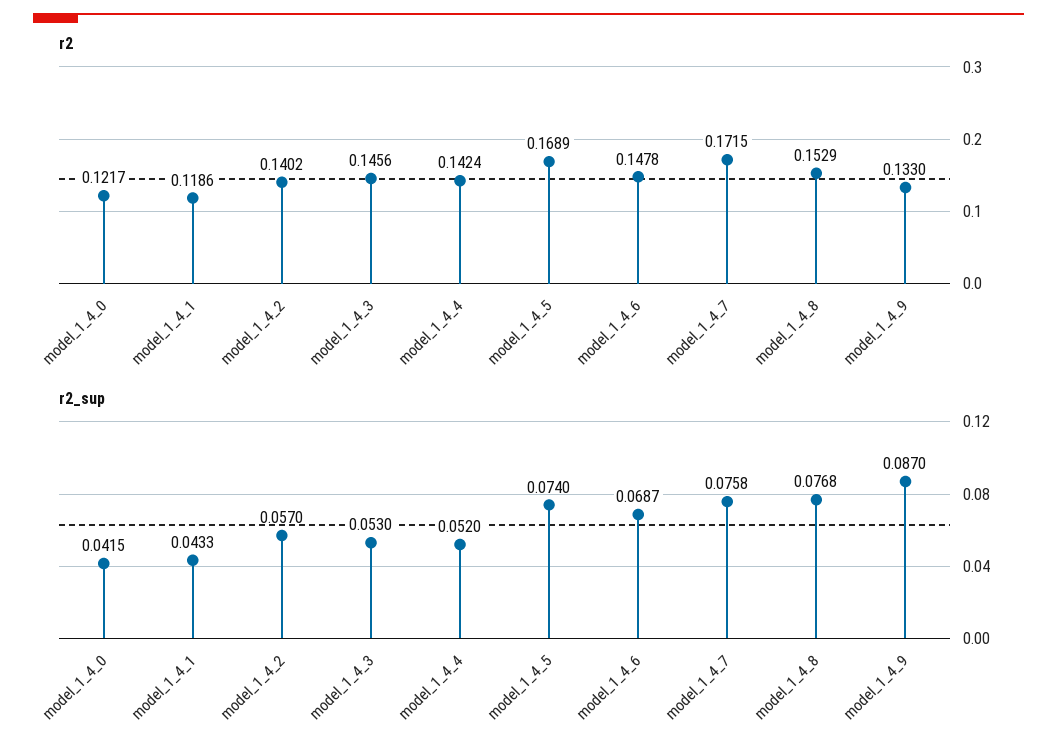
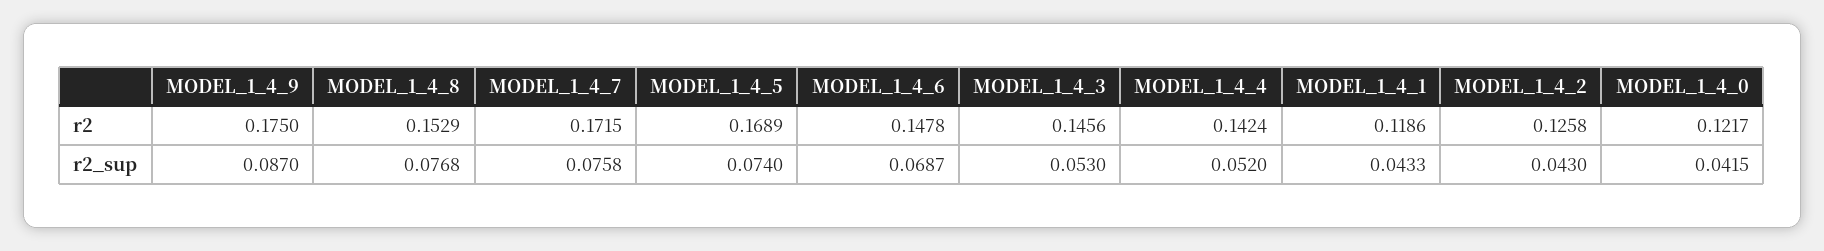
  {
    "r2": {
      "model_1_4_0": 0.1217,
      "model_1_4_1": 0.1186,
-     "model_1_4_2": 0.1402,
+     "model_1_4_2": 0.1258,
      "model_1_4_3": 0.1456,
      "model_1_4_4": 0.1424,
      "model_1_4_5": 0.1689,
      "model_1_4_6": 0.1478,
      "model_1_4_7": 0.1715,
      "model_1_4_8": 0.1529,
-     "model_1_4_9": 0.133
+     "model_1_4_9": 0.175
    },
    "r2_sup": {
      "model_1_4_0": 0.0415,
      "model_1_4_1": 0.0433,
-     "model_1_4_2": 0.057,
+     "model_1_4_2": 0.043,
      "model_1_4_3": 0.053,
      "model_1_4_4": 0.052,
      "model_1_4_5": 0.074,
      "model_1_4_6": 0.0687,
      "model_1_4_7": 0.0758,
      "model_1_4_8": 0.0768,
      "model_1_4_9": 0.087
    }
  }

